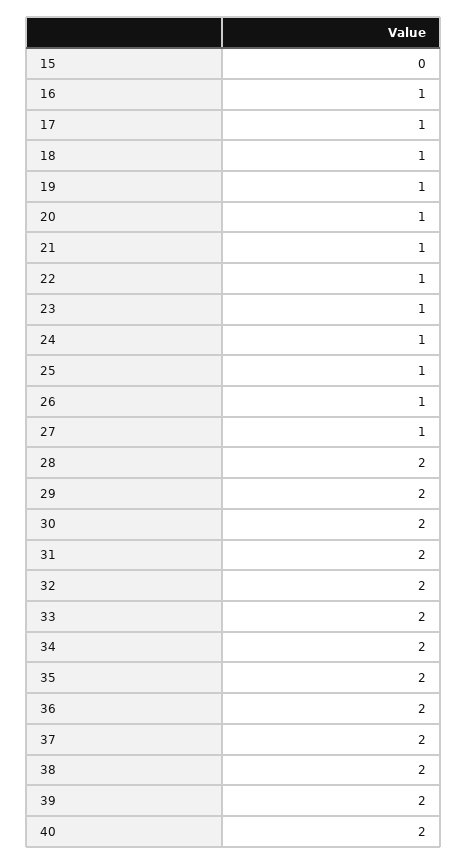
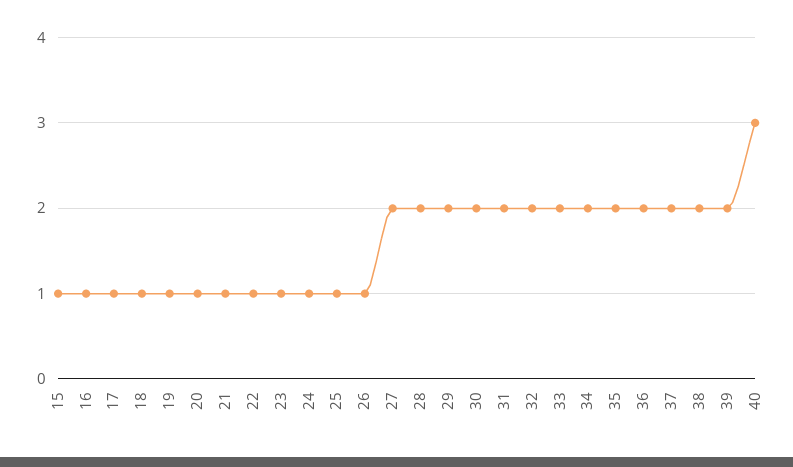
  {
-   "15": 0,
+   "15": 1,
    "16": 1,
    "17": 1,
    "18": 1,
    "19": 1,
    "20": 1,
    "21": 1,
    "22": 1,
    "23": 1,
    "24": 1,
    "25": 1,
    "26": 1,
-   "27": 1,
+   "27": 2,
    "28": 2,
    "29": 2,
    "30": 2,
    "31": 2,
    "32": 2,
    "33": 2,
    "34": 2,
    "35": 2,
    "36": 2,
    "37": 2,
    "38": 2,
    "39": 2,
-   "40": 2
+   "40": 3
  }

